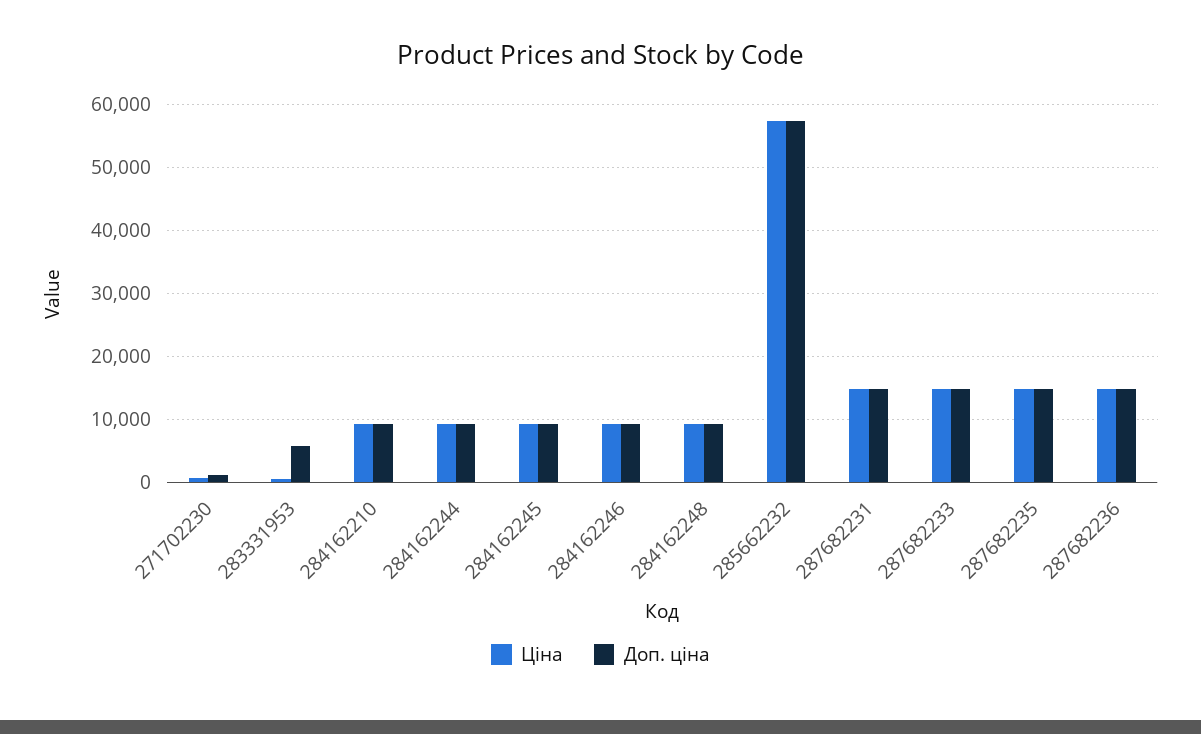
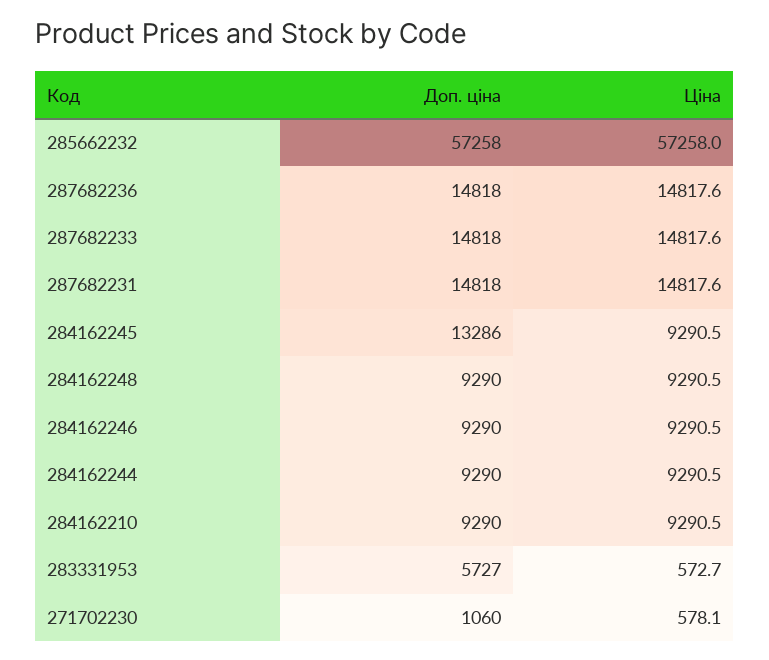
  {
    "Ціна": {
      "271702230": 578.1,
      "283331953": 572.7,
      "284162210": 9290.5,
      "284162244": 9290.5,
      "284162245": 9290.5,
      "284162246": 9290.5,
      "284162248": 9290.5,
      "285662232": 57258,
      "287682231": 14817.6,
      "287682233": 14817.6,
-     "287682235": 15000,
      "287682236": 14817.6
    },
    "Доп. ціна": {
      "271702230": 1060,
      "283331953": 5727,
      "284162210": 9290,
      "284162244": 9290,
-     "284162245": 9000,
+     "284162245": 13286,
      "284162246": 9290,
      "284162248": 9290,
      "285662232": 57258,
      "287682231": 14818,
      "287682233": 14818,
-     "287682235": 15000,
      "287682236": 14818
    }
  }

